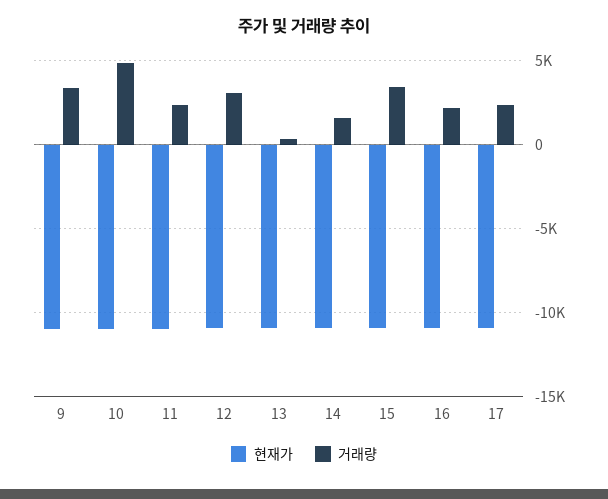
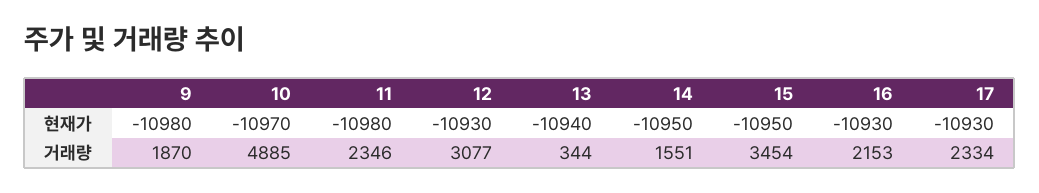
  {
    "현재가": {
      "9": -10980,
      "10": -10970,
      "11": -10980,
      "12": -10930,
      "13": -10940,
      "14": -10950,
      "15": -10950,
      "16": -10930,
      "17": -10930
    },
    "거래량": {
-     "9": 3500,
+     "9": 1870,
      "10": 4885,
      "11": 2346,
      "12": 3077,
      "13": 344,
      "14": 1551,
      "15": 3454,
      "16": 2153,
      "17": 2334
    }
  }

